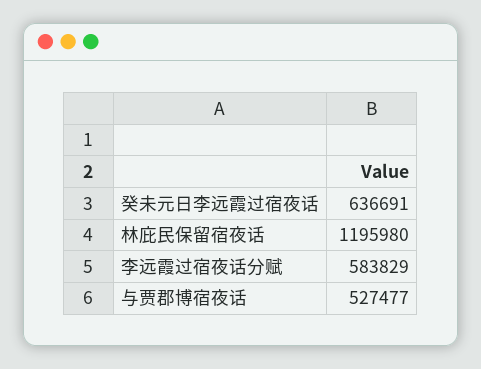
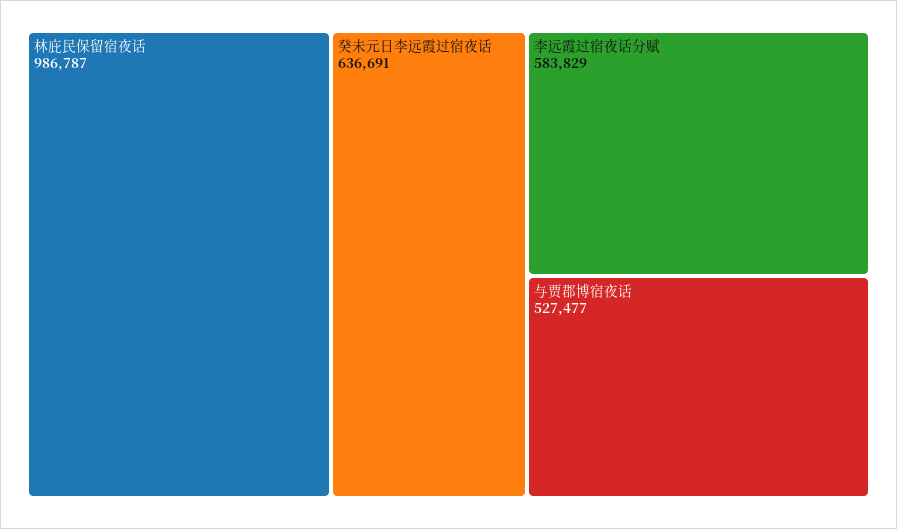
  {
    "癸未元日李远霞过宿夜话": 636691,
-   "林庇民保留宿夜话": 1195980,
+   "林庇民保留宿夜话": 986787,
    "李远霞过宿夜话分赋": 583829,
    "与贾郡博宿夜话": 527477
  }

